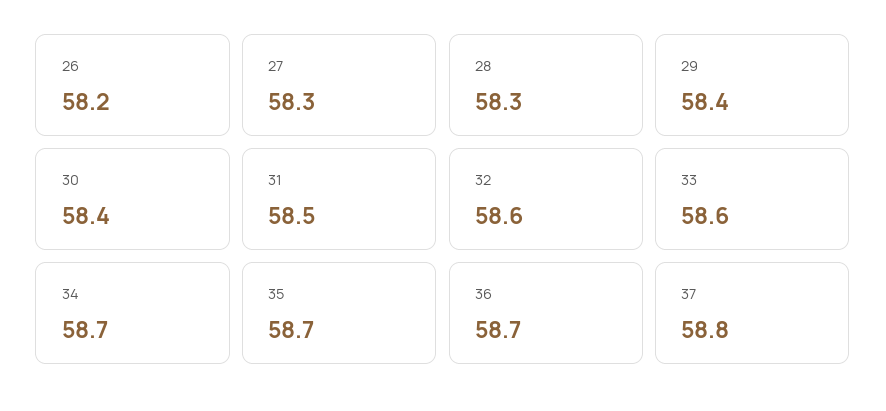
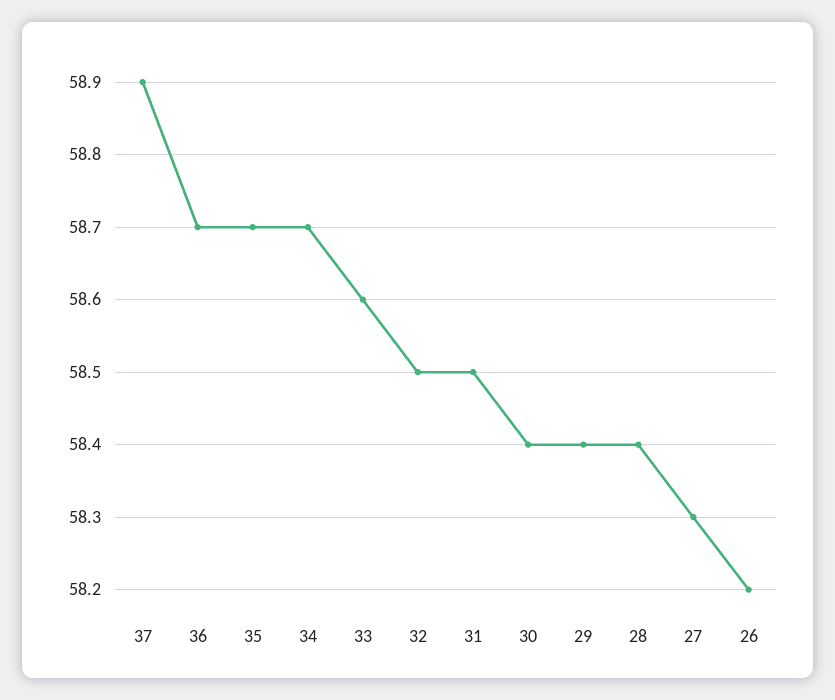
  {
    "26": 58.2,
    "27": 58.3,
-   "28": 58.3,
+   "28": 58.4,
    "29": 58.4,
    "30": 58.4,
    "31": 58.5,
-   "32": 58.6,
+   "32": 58.5,
    "33": 58.6,
    "34": 58.7,
    "35": 58.7,
    "36": 58.7,
-   "37": 58.8
+   "37": 58.9
  }

